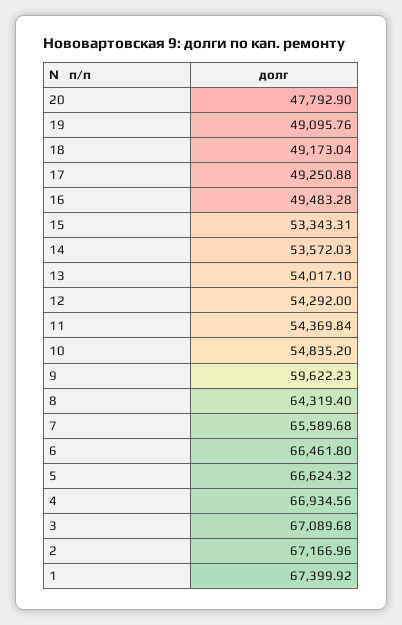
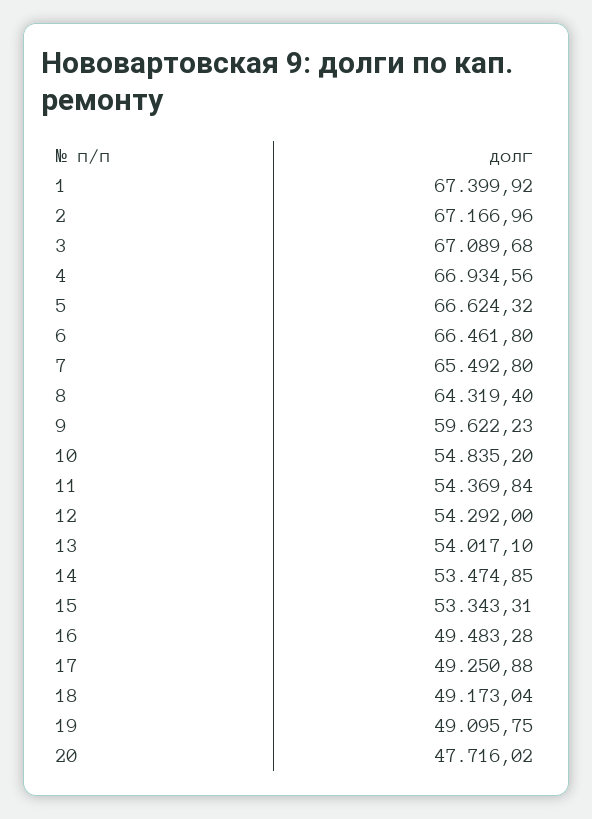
  {
-   "20": 47792.9,
+   "20": 47716.02,
-   "19": 49095.76,
+   "19": 49095.75,
    "18": 49173.04,
    "17": 49250.88,
    "16": 49483.28,
    "15": 53343.31,
-   "14": 53572.03,
+   "14": 53474.85,
    "13": 54017.1,
    "12": 54292,
    "11": 54369.84,
    "10": 54835.2,
    "9": 59622.23,
    "8": 64319.4,
-   "7": 65589.68,
+   "7": 65492.8,
    "6": 66461.8,
    "5": 66624.32,
    "4": 66934.56,
    "3": 67089.68,
    "2": 67166.96,
    "1": 67399.92
  }

